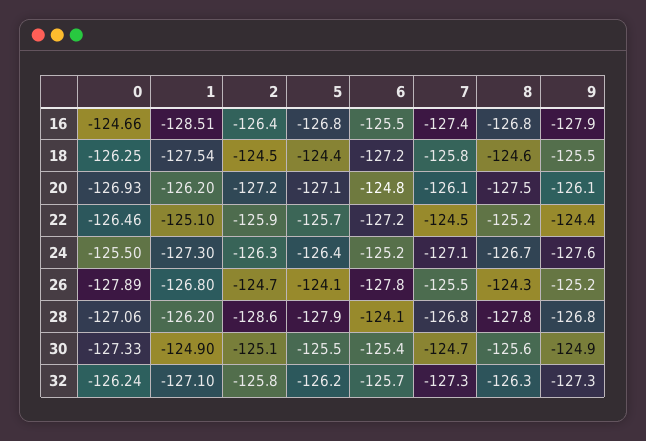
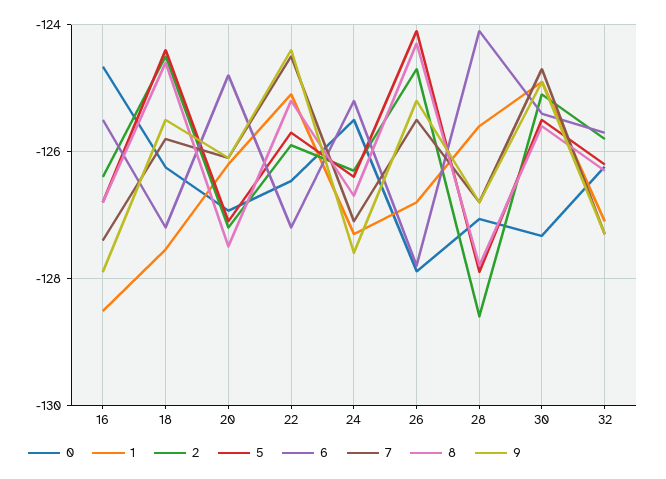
  {
    "0": {
      "16": -124.66,
      "18": -126.25,
      "20": -126.93,
      "22": -126.46,
      "24": -125.5,
      "26": -127.89,
      "28": -127.06,
      "30": -127.33,
      "32": -126.24
    },
    "1": {
      "16": -128.51,
      "18": -127.54,
      "20": -126.2,
      "22": -125.1,
      "24": -127.3,
      "26": -126.8,
-     "28": -126.2,
+     "28": -125.6,
      "30": -124.9,
      "32": -127.1
    },
    "2": {
      "16": -126.4,
      "18": -124.5,
      "20": -127.2,
      "22": -125.9,
      "24": -126.3,
      "26": -124.7,
      "28": -128.6,
      "30": -125.1,
      "32": -125.8
    },
    "5": {
      "16": -126.8,
      "18": -124.4,
      "20": -127.1,
      "22": -125.7,
      "24": -126.4,
      "26": -124.1,
      "28": -127.9,
      "30": -125.5,
      "32": -126.2
    },
    "6": {
      "16": -125.5,
      "18": -127.2,
      "20": -124.8,
      "22": -127.2,
      "24": -125.2,
      "26": -127.8,
      "28": -124.1,
      "30": -125.4,
      "32": -125.7
    },
    "7": {
      "16": -127.4,
      "18": -125.8,
      "20": -126.1,
      "22": -124.5,
      "24": -127.1,
      "26": -125.5,
      "28": -126.8,
      "30": -124.7,
      "32": -127.3
    },
    "8": {
      "16": -126.8,
      "18": -124.6,
      "20": -127.5,
      "22": -125.2,
      "24": -126.7,
      "26": -124.3,
      "28": -127.8,
      "30": -125.6,
      "32": -126.3
    },
    "9": {
      "16": -127.9,
      "18": -125.5,
      "20": -126.1,
      "22": -124.4,
      "24": -127.6,
      "26": -125.2,
      "28": -126.8,
      "30": -124.9,
      "32": -127.3
    }
  }

